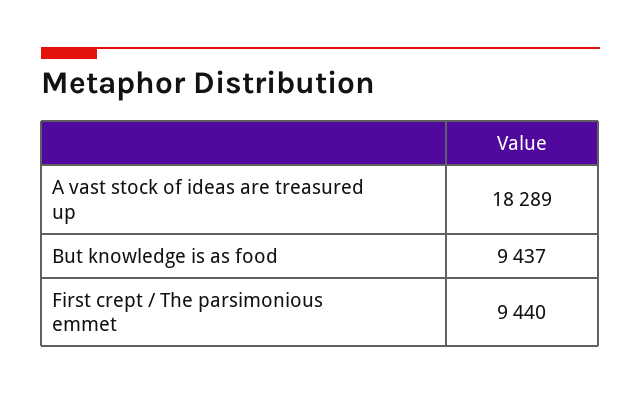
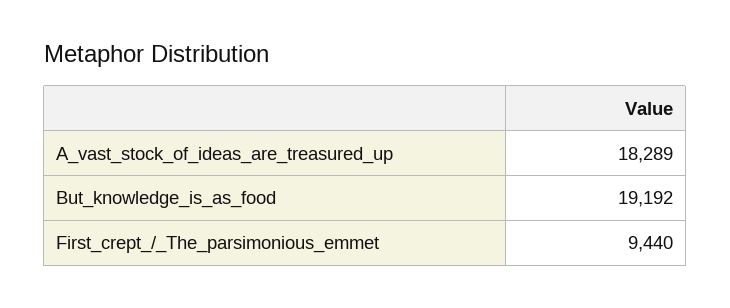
  {
    "A vast stock of ideas are treasured up": 18289,
-   "But knowledge is as food": 9437,
+   "But knowledge is as food": 19192,
    "First crept / The parsimonious emmet": 9440
  }

